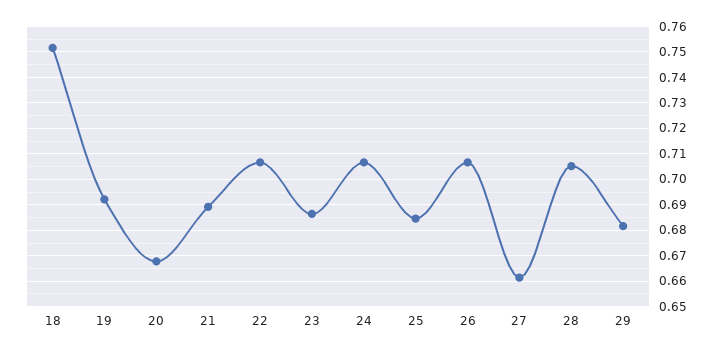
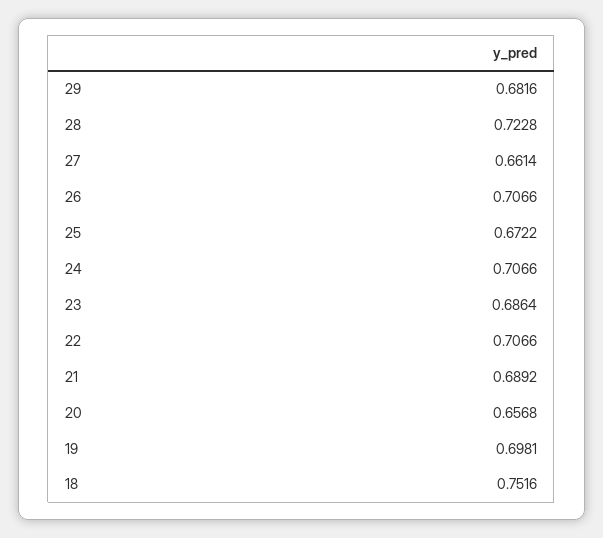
  {
    "18": 0.7516,
-   "19": 0.6925,
+   "19": 0.6981,
-   "20": 0.6675,
+   "20": 0.6568,
    "21": 0.6892,
    "22": 0.7066,
    "23": 0.6864,
    "24": 0.7066,
-   "25": 0.685,
+   "25": 0.6722,
    "26": 0.7066,
    "27": 0.6614,
-   "28": 0.705,
+   "28": 0.7228,
    "29": 0.6816
  }

